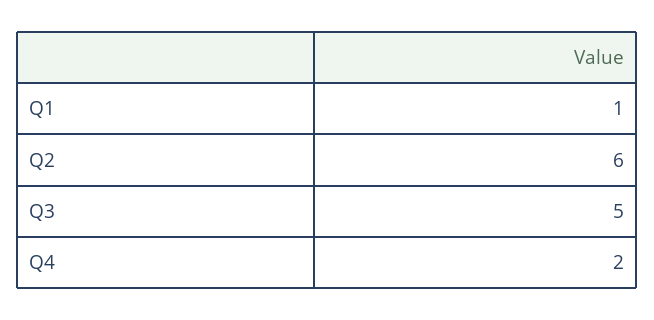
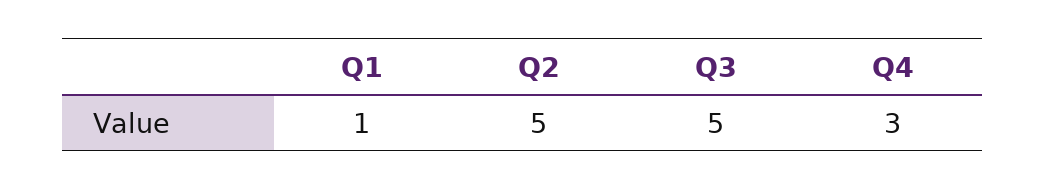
  {
    "Q1": 1,
-   "Q2": 6,
+   "Q2": 5,
    "Q3": 5,
-   "Q4": 2
+   "Q4": 3
  }

